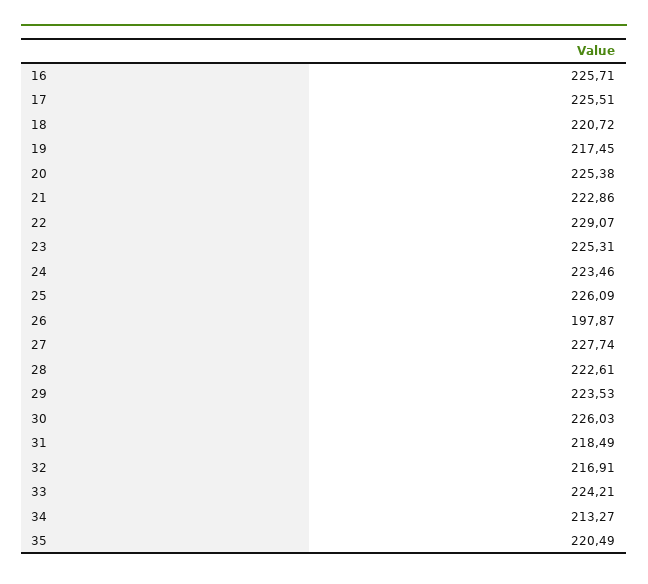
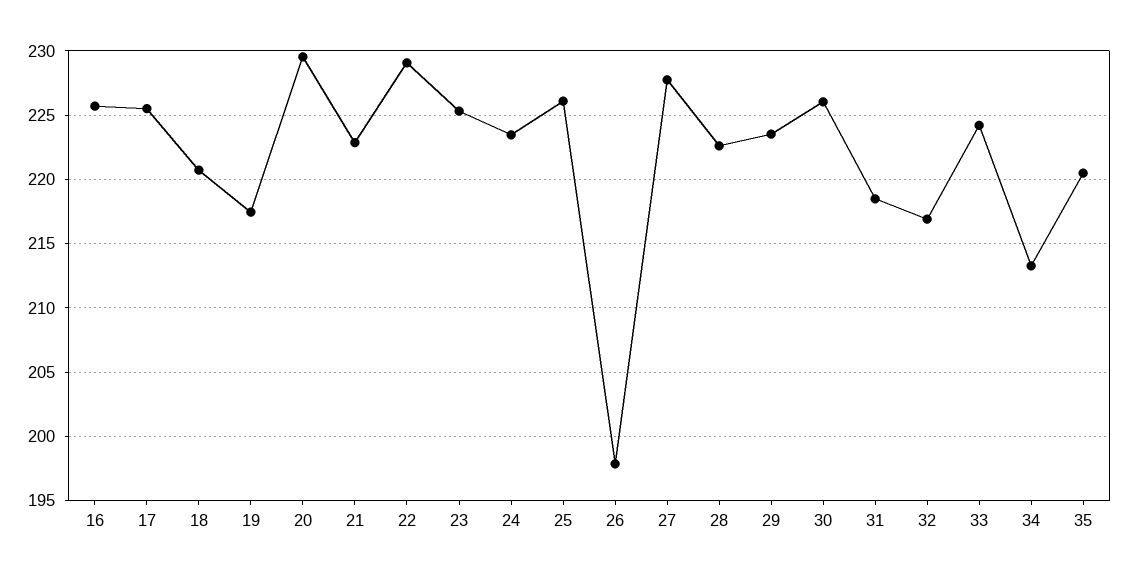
  {
    "16": 225.71,
    "17": 225.51,
    "18": 220.72,
    "19": 217.45,
-   "20": 225.38,
+   "20": 229.5,
    "21": 222.86,
    "22": 229.07,
    "23": 225.31,
    "24": 223.46,
    "25": 226.09,
    "26": 197.87,
    "27": 227.74,
    "28": 222.61,
    "29": 223.53,
    "30": 226.03,
    "31": 218.49,
    "32": 216.91,
    "33": 224.21,
    "34": 213.27,
    "35": 220.49
  }

